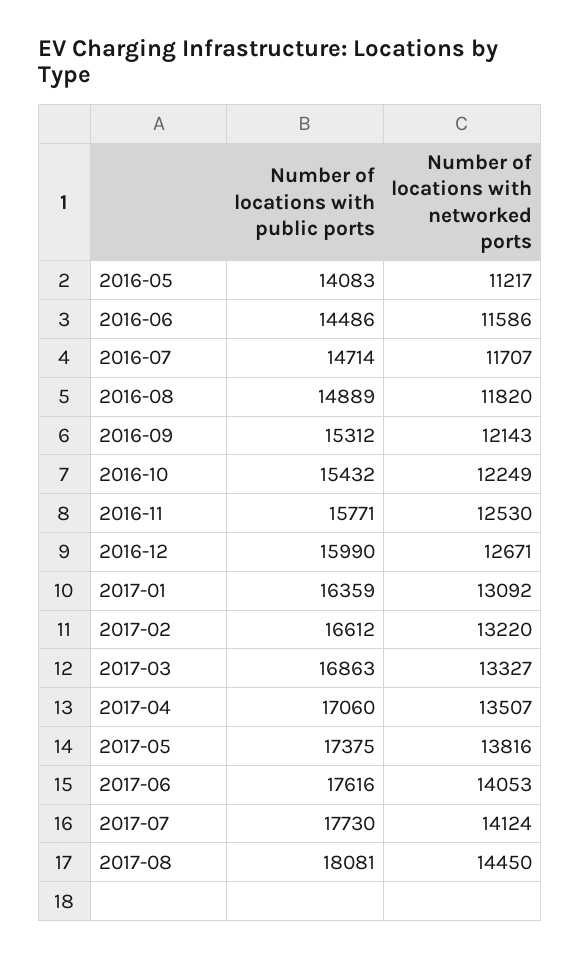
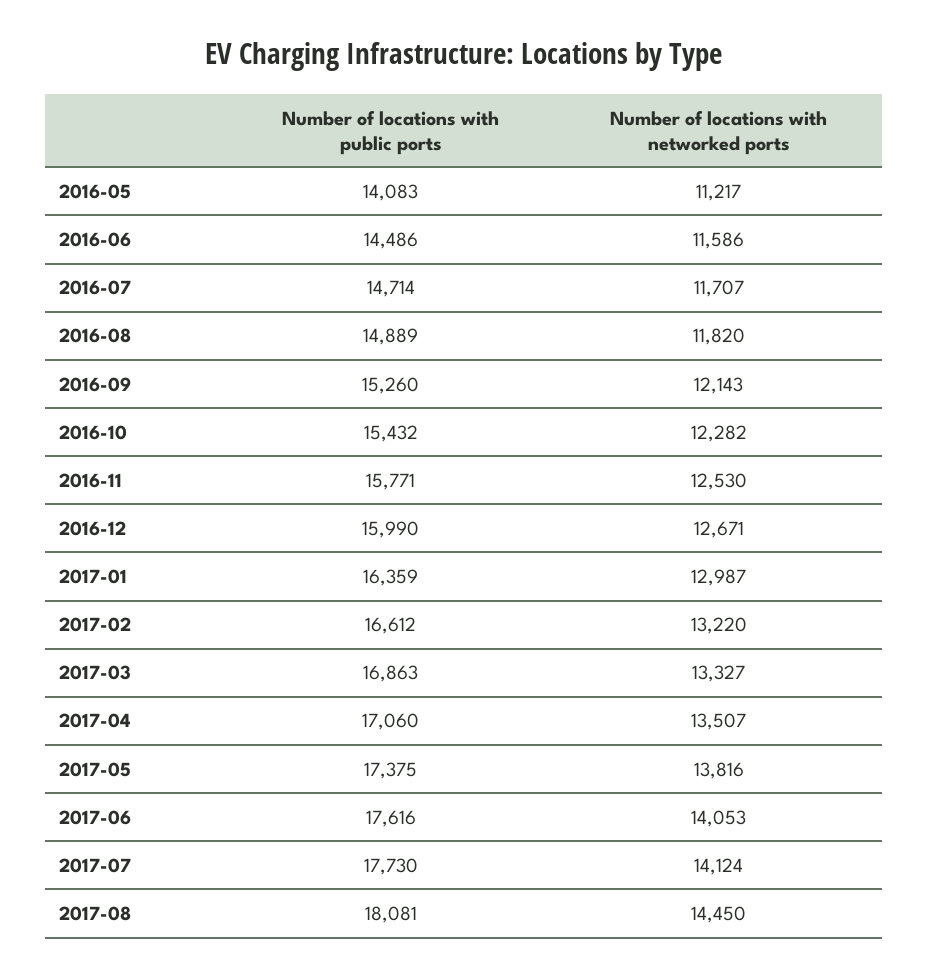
  {
    "Number of locations with public ports": {
      "2016-05": 14083,
      "2016-06": 14486,
      "2016-07": 14714,
      "2016-08": 14889,
-     "2016-09": 15312,
+     "2016-09": 15260,
      "2016-10": 15432,
      "2016-11": 15771,
      "2016-12": 15990,
      "2017-01": 16359,
      "2017-02": 16612,
      "2017-03": 16863,
      "2017-04": 17060,
      "2017-05": 17375,
      "2017-06": 17616,
      "2017-07": 17730,
      "2017-08": 18081
    },
    "Number of locations with networked ports": {
      "2016-05": 11217,
      "2016-06": 11586,
      "2016-07": 11707,
      "2016-08": 11820,
      "2016-09": 12143,
-     "2016-10": 12249,
+     "2016-10": 12282,
      "2016-11": 12530,
      "2016-12": 12671,
-     "2017-01": 13092,
+     "2017-01": 12987,
      "2017-02": 13220,
      "2017-03": 13327,
      "2017-04": 13507,
      "2017-05": 13816,
      "2017-06": 14053,
      "2017-07": 14124,
      "2017-08": 14450
    }
  }

